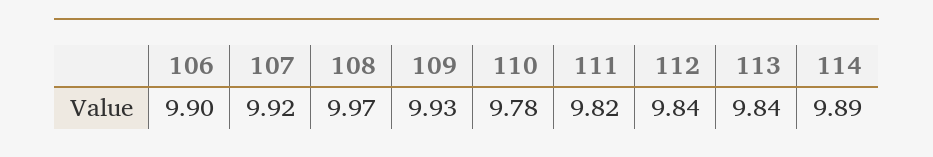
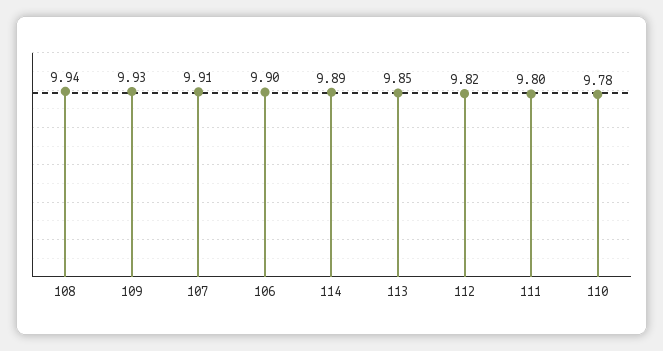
  {
    "106": 9.9,
-   "107": 9.92,
+   "107": 9.91,
-   "108": 9.97,
+   "108": 9.94,
    "109": 9.93,
    "110": 9.78,
-   "111": 9.82,
+   "111": 9.8,
-   "112": 9.84,
+   "112": 9.82,
-   "113": 9.84,
+   "113": 9.85,
    "114": 9.89
  }

